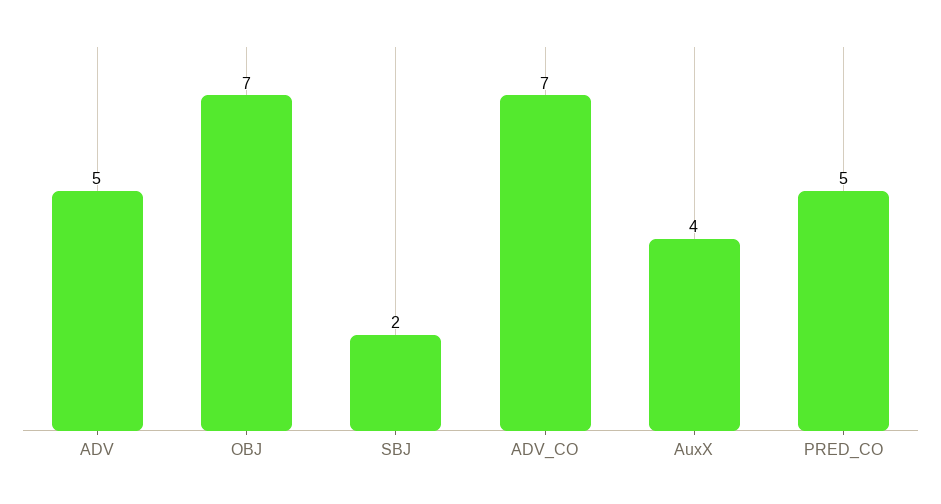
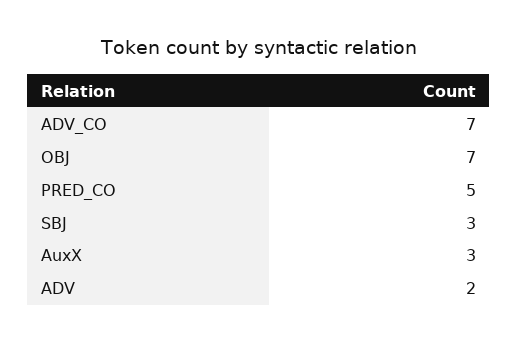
  {
-   "ADV": 5,
+   "ADV": 2,
    "OBJ": 7,
-   "SBJ": 2,
+   "SBJ": 3,
    "ADV_CO": 7,
-   "AuxX": 4,
+   "AuxX": 3,
    "PRED_CO": 5
  }

